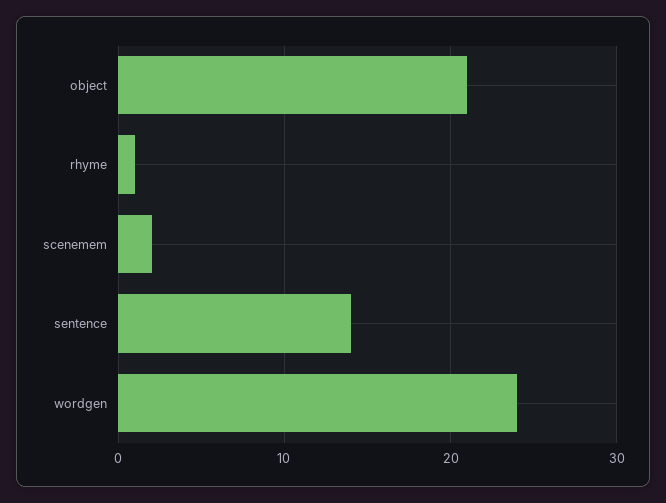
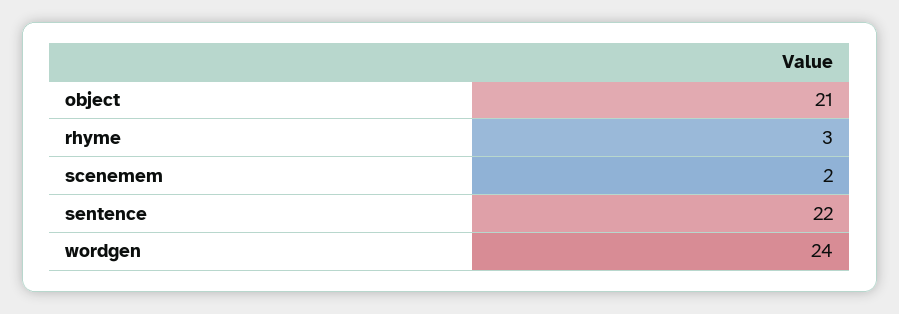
  {
    "object": 21,
-   "rhyme": 1,
+   "rhyme": 3,
    "scenemem": 2,
-   "sentence": 14,
+   "sentence": 22,
    "wordgen": 24
  }

